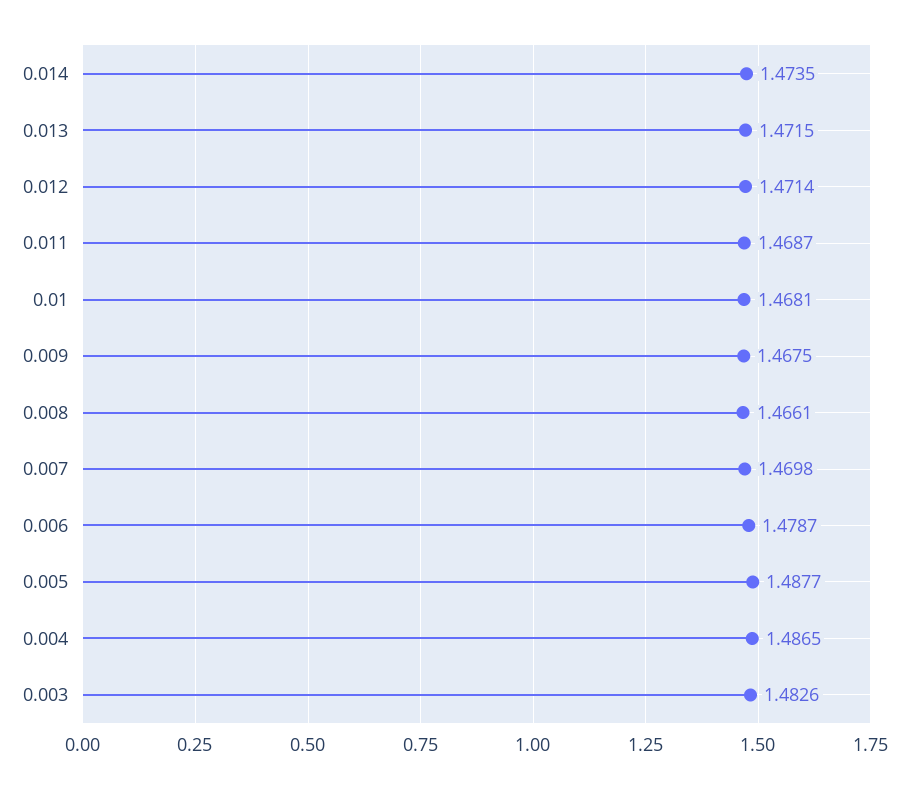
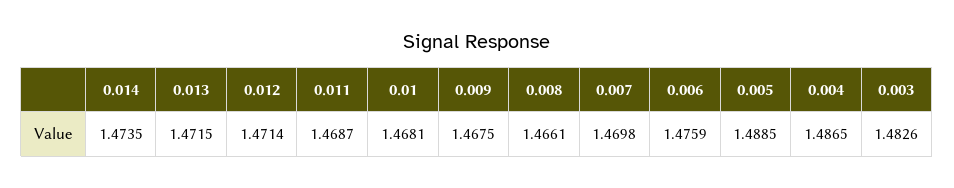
  {
    "0.014": 1.4735,
    "0.013": 1.4715,
    "0.012": 1.4714,
    "0.011": 1.4687,
    "0.01": 1.4681,
    "0.009": 1.4675,
    "0.008": 1.4661,
    "0.007": 1.4698,
-   "0.006": 1.4787,
+   "0.006": 1.4759,
-   "0.005": 1.4877,
+   "0.005": 1.4885,
    "0.004": 1.4865,
    "0.003": 1.4826
  }

